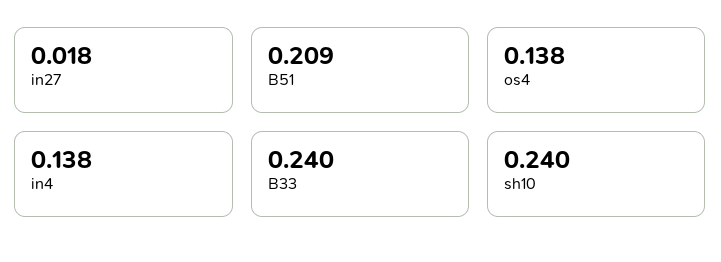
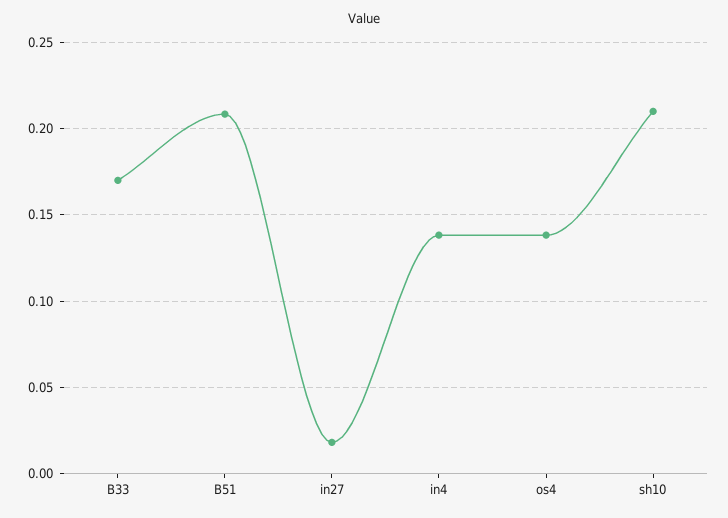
  {
    "in27": 0.018,
    "B51": 0.209,
    "os4": 0.138,
    "in4": 0.138,
-   "B33": 0.24,
+   "B33": 0.17,
-   "sh10": 0.24
+   "sh10": 0.21
  }

